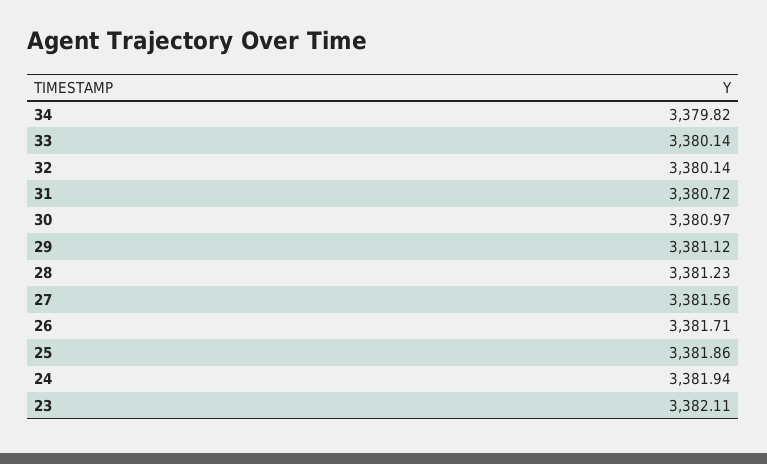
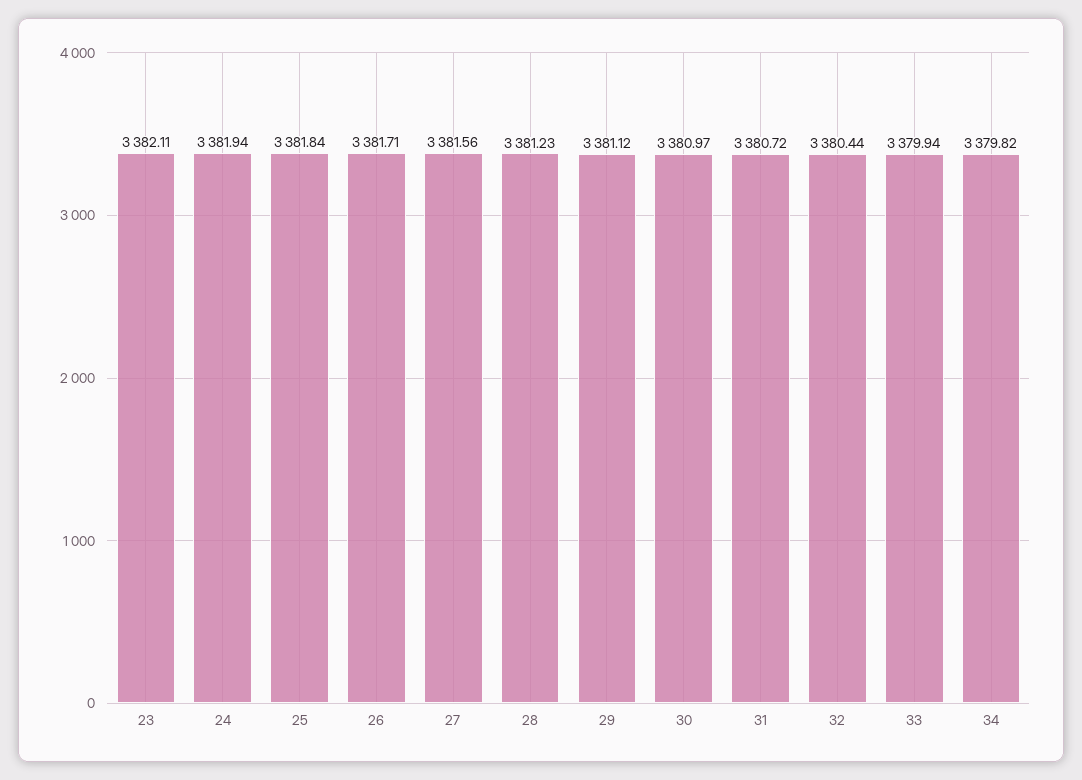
  {
    "34": 3379.82,
-   "33": 3380.14,
+   "33": 3379.94,
-   "32": 3380.14,
+   "32": 3380.44,
    "31": 3380.72,
    "30": 3380.97,
    "29": 3381.12,
    "28": 3381.23,
    "27": 3381.56,
    "26": 3381.71,
-   "25": 3381.86,
+   "25": 3381.84,
    "24": 3381.94,
    "23": 3382.11
  }

